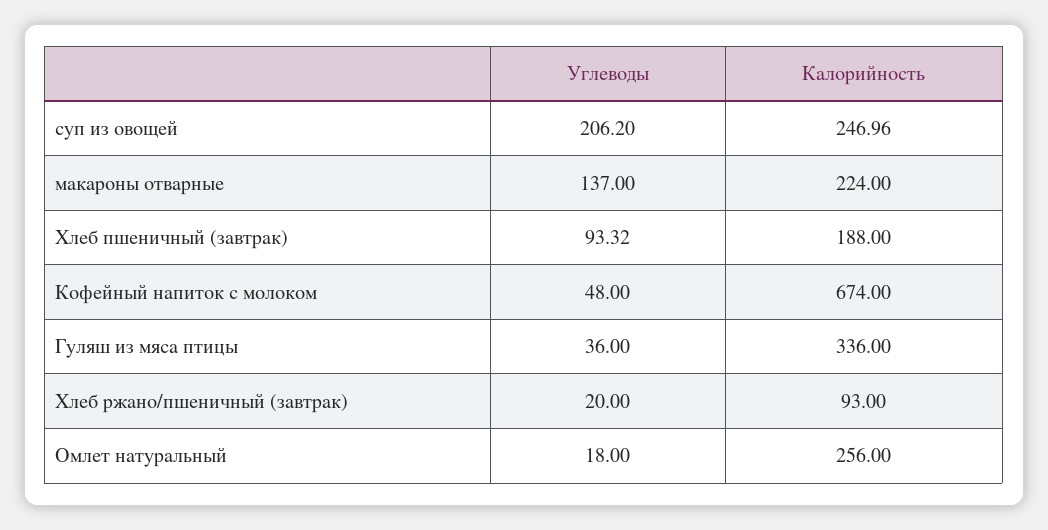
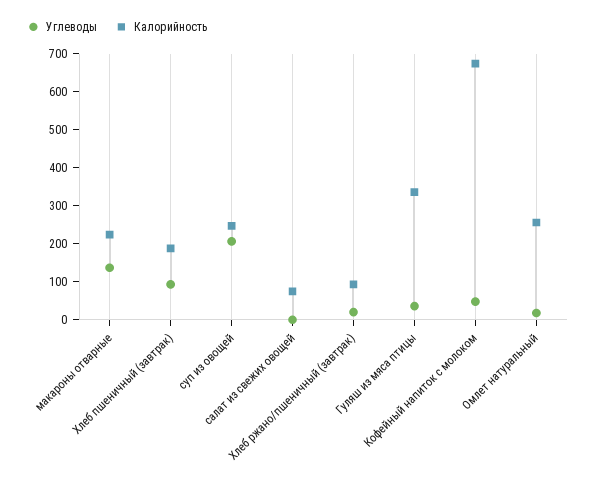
  {
    "Углеводы": {
      "суп из овощей": 206.2,
      "макароны отварные": 137,
      "Хлеб пшеничный (завтрак)": 93.32,
      "Кофейный напиток с молоком": 48,
      "Гуляш из мяса птицы": 36,
      "Хлеб ржано/пшеничный (завтрак)": 20,
-     "Омлет натуральный": 18
+     "Омлет натуральный": 18,
+     "салат из свежих овощей": 0
    },
    "Калорийность": {
      "суп из овощей": 246.96,
      "макароны отварные": 224,
      "Хлеб пшеничный (завтрак)": 188,
      "Кофейный напиток с молоком": 674,
      "Гуляш из мяса птицы": 336,
      "Хлеб ржано/пшеничный (завтрак)": 93,
-     "Омлет натуральный": 256
+     "Омлет натуральный": 256,
+     "салат из свежих овощей": 75
    }
  }

